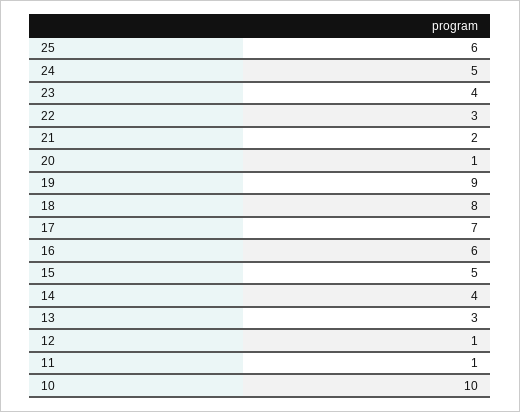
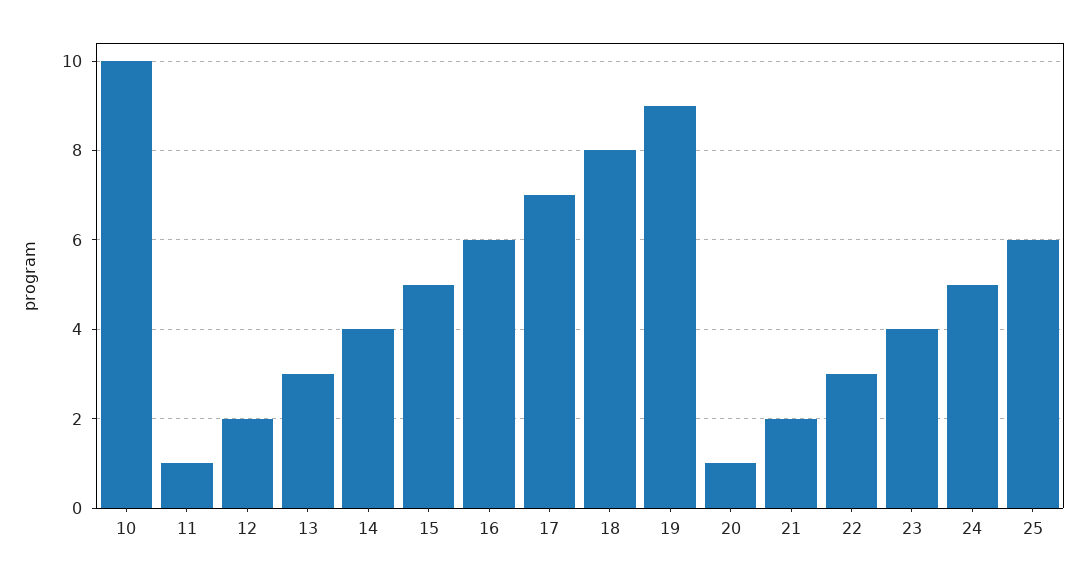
  {
    "25": 6,
    "24": 5,
    "23": 4,
    "22": 3,
    "21": 2,
    "20": 1,
    "19": 9,
    "18": 8,
    "17": 7,
    "16": 6,
    "15": 5,
    "14": 4,
    "13": 3,
-   "12": 1,
+   "12": 2,
    "11": 1,
    "10": 10
  }

